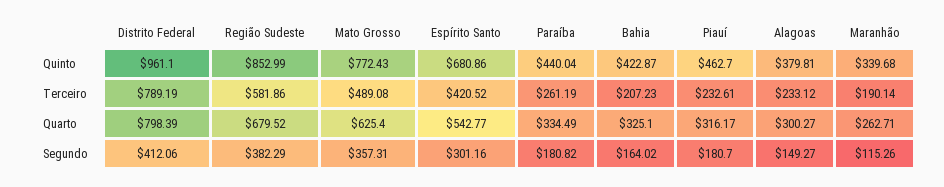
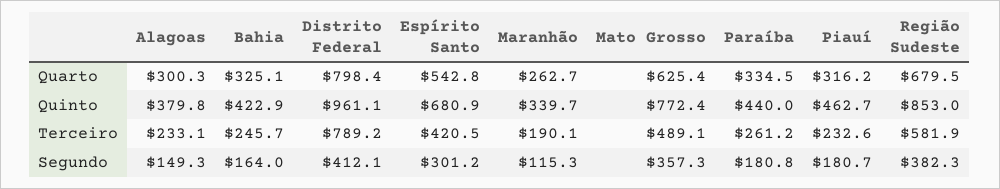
  {
    "Distrito Federal": {
      "Quinto": 961.1,
      "Terceiro": 789.19,
      "Quarto": 798.39,
      "Segundo": 412.06
    },
    "Região Sudeste": {
      "Quinto": 852.99,
      "Terceiro": 581.86,
      "Quarto": 679.52,
      "Segundo": 382.29
    },
    "Mato Grosso": {
      "Quinto": 772.43,
      "Terceiro": 489.08,
      "Quarto": 625.4,
      "Segundo": 357.31
    },
    "Espírito Santo": {
      "Quinto": 680.86,
      "Terceiro": 420.52,
      "Quarto": 542.77,
      "Segundo": 301.16
    },
    "Paraíba": {
      "Quinto": 440.04,
      "Terceiro": 261.19,
      "Quarto": 334.49,
      "Segundo": 180.82
    },
    "Bahia": {
      "Quinto": 422.87,
-     "Terceiro": 207.23,
+     "Terceiro": 245.7,
      "Quarto": 325.1,
      "Segundo": 164.02
    },
    "Piauí": {
      "Quinto": 462.7,
      "Terceiro": 232.61,
      "Quarto": 316.17,
      "Segundo": 180.7
    },
    "Alagoas": {
      "Quinto": 379.81,
      "Terceiro": 233.12,
      "Quarto": 300.27,
      "Segundo": 149.27
    },
    "Maranhão": {
      "Quinto": 339.68,
      "Terceiro": 190.14,
      "Quarto": 262.71,
      "Segundo": 115.26
    }
  }

